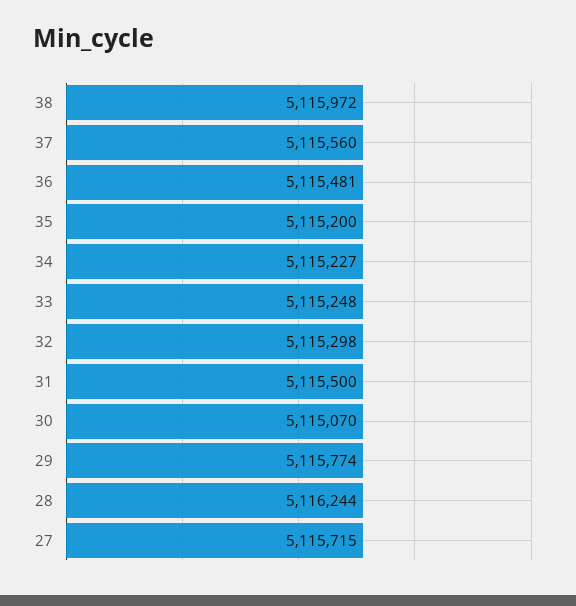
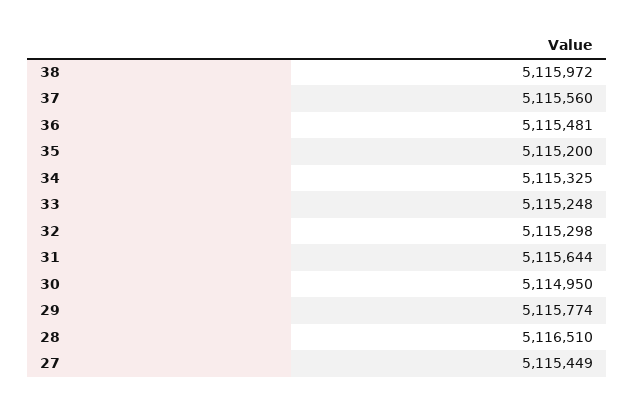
  {
    "38": 5115972,
    "37": 5115560,
    "36": 5115481,
    "35": 5115200,
-   "34": 5115227,
+   "34": 5115325,
    "33": 5115248,
    "32": 5115298,
-   "31": 5115500,
+   "31": 5115644,
-   "30": 5115070,
+   "30": 5114950,
    "29": 5115774,
-   "28": 5116244,
+   "28": 5116510,
-   "27": 5115715
+   "27": 5115449
  }

